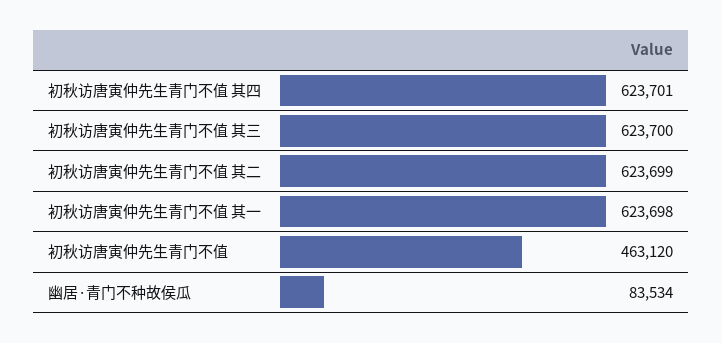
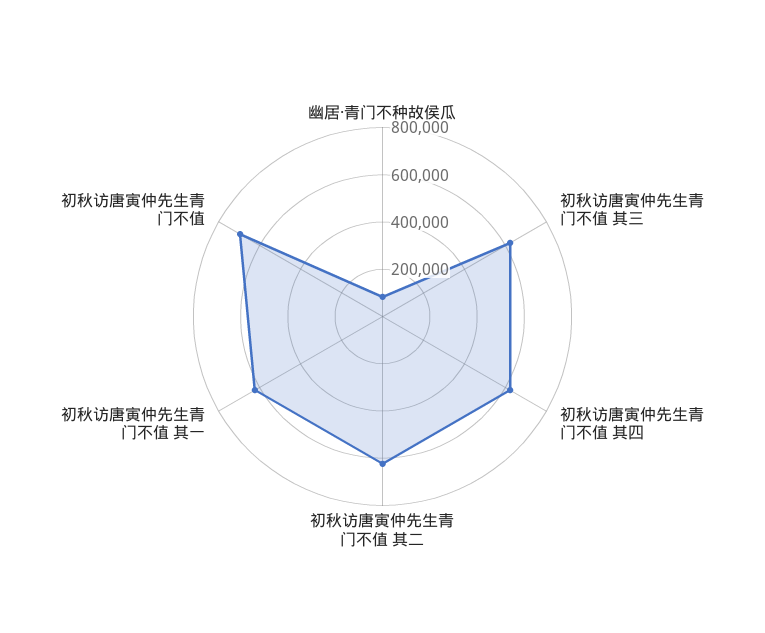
  {
    "初秋访唐寅仲先生青门不值 其四": 623701,
    "初秋访唐寅仲先生青门不值 其三": 623700,
    "初秋访唐寅仲先生青门不值 其二": 623699,
    "初秋访唐寅仲先生青门不值 其一": 623698,
-   "初秋访唐寅仲先生青门不值": 463120,
+   "初秋访唐寅仲先生青门不值": 700000,
    "幽居·青门不种故侯瓜": 83534
  }

